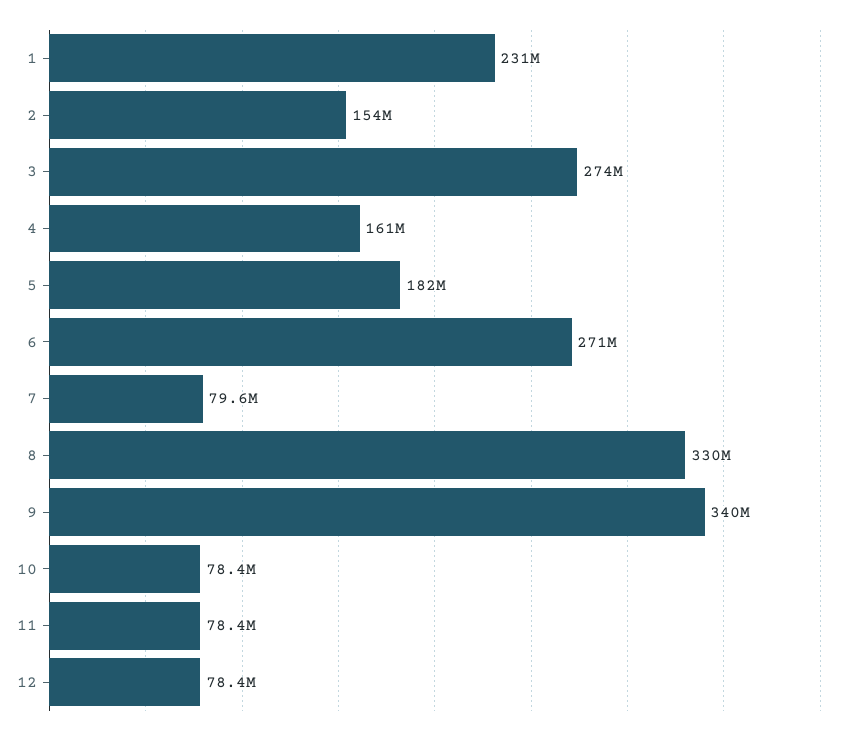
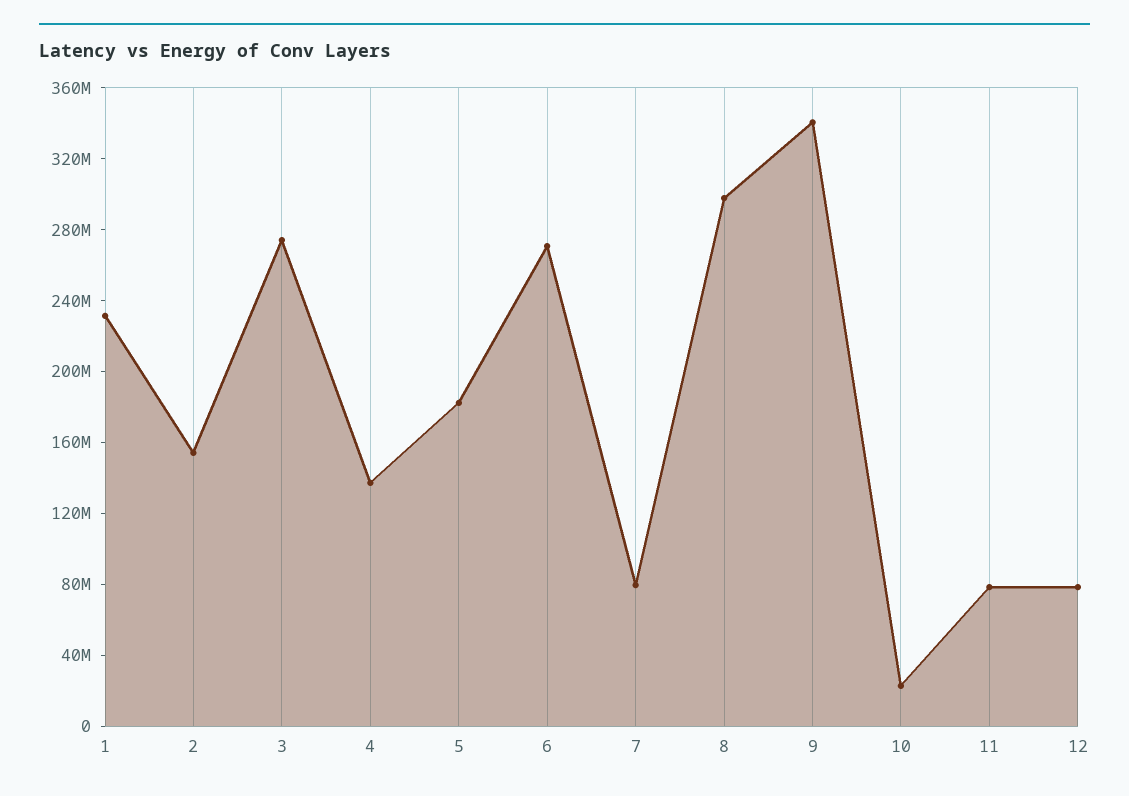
  {
    "1": 231000000,
    "2": 154000000,
    "3": 274000000,
-   "4": 161000000,
+   "4": 140000000,
    "5": 182000000,
    "6": 271000000,
    "7": 79600000,
-   "8": 330000000,
+   "8": 300000000,
    "9": 340000000,
-   "10": 78400000,
+   "10": 20000000,
    "11": 78400000,
    "12": 78400000
  }

